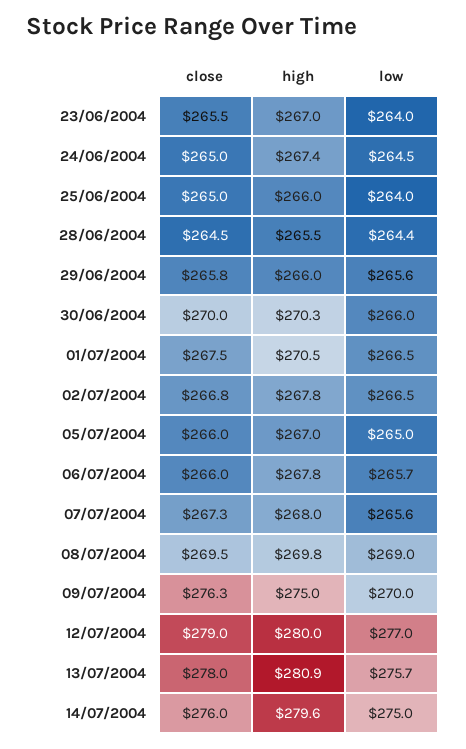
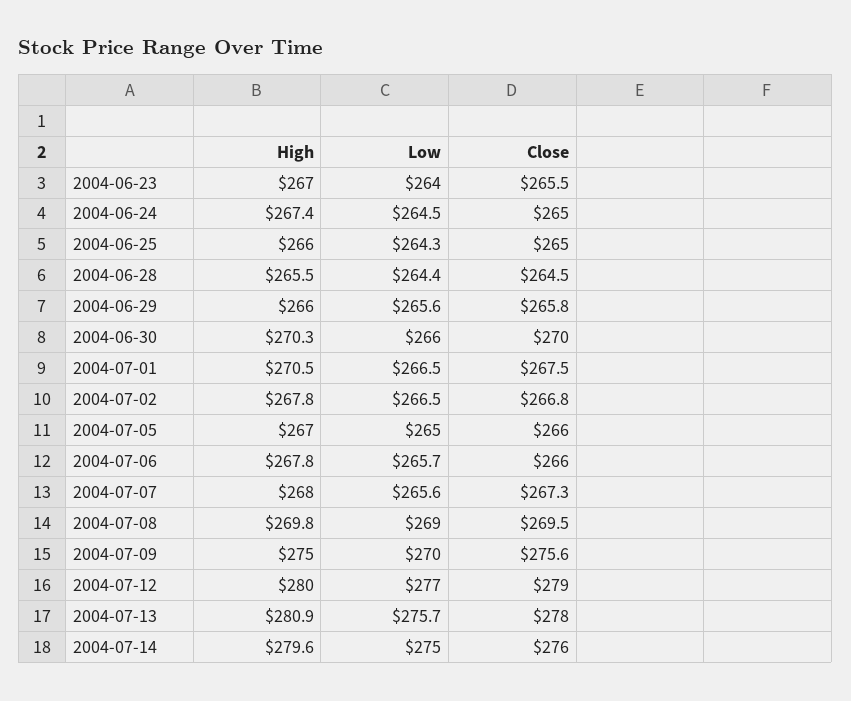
  {
    "close": {
      "23/06/2004": 265.5,
      "24/06/2004": 265,
      "25/06/2004": 265,
      "28/06/2004": 264.5,
      "29/06/2004": 265.8,
      "30/06/2004": 270,
      "01/07/2004": 267.5,
      "02/07/2004": 266.8,
      "05/07/2004": 266,
      "06/07/2004": 266,
      "07/07/2004": 267.3,
      "08/07/2004": 269.5,
-     "09/07/2004": 276.3,
+     "09/07/2004": 275.6,
      "12/07/2004": 279,
      "13/07/2004": 278,
      "14/07/2004": 276
    },
    "high": {
      "23/06/2004": 267,
      "24/06/2004": 267.4,
      "25/06/2004": 266,
      "28/06/2004": 265.5,
      "29/06/2004": 266,
      "30/06/2004": 270.3,
      "01/07/2004": 270.5,
      "02/07/2004": 267.8,
      "05/07/2004": 267,
      "06/07/2004": 267.8,
      "07/07/2004": 268,
      "08/07/2004": 269.8,
      "09/07/2004": 275,
      "12/07/2004": 280,
      "13/07/2004": 280.9,
      "14/07/2004": 279.6
    },
    "low": {
      "23/06/2004": 264,
      "24/06/2004": 264.5,
-     "25/06/2004": 264,
+     "25/06/2004": 264.3,
      "28/06/2004": 264.4,
      "29/06/2004": 265.6,
      "30/06/2004": 266,
      "01/07/2004": 266.5,
      "02/07/2004": 266.5,
      "05/07/2004": 265,
      "06/07/2004": 265.7,
      "07/07/2004": 265.6,
      "08/07/2004": 269,
      "09/07/2004": 270,
      "12/07/2004": 277,
      "13/07/2004": 275.7,
      "14/07/2004": 275
    }
  }

